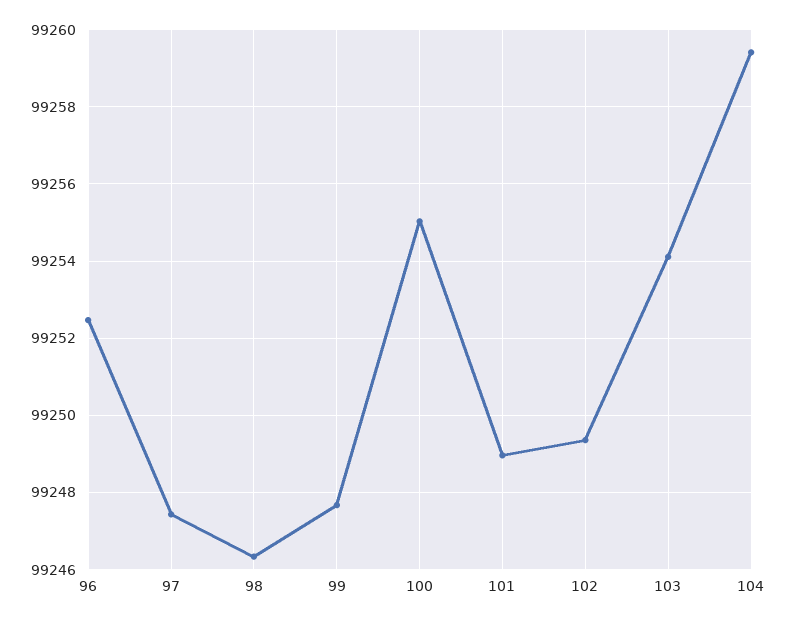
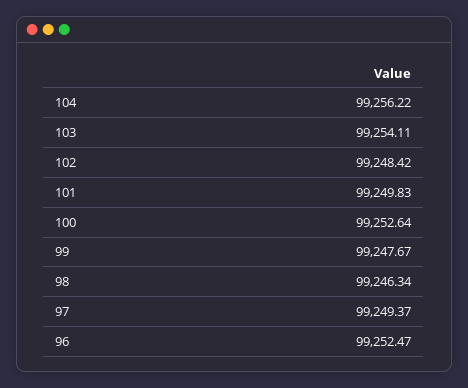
  {
    "96": 99252.47,
-   "97": 99247.4,
+   "97": 99249.37,
    "98": 99246.34,
    "99": 99247.67,
-   "100": 99255,
+   "100": 99252.64,
-   "101": 99249,
+   "101": 99249.83,
-   "102": 99249.4,
+   "102": 99248.42,
    "103": 99254.11,
-   "104": 99259.4
+   "104": 99256.22
  }

